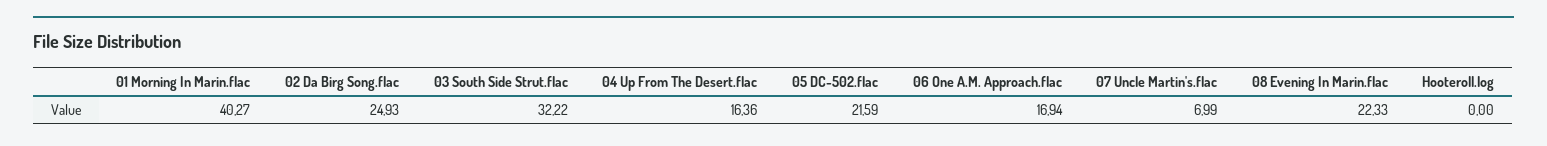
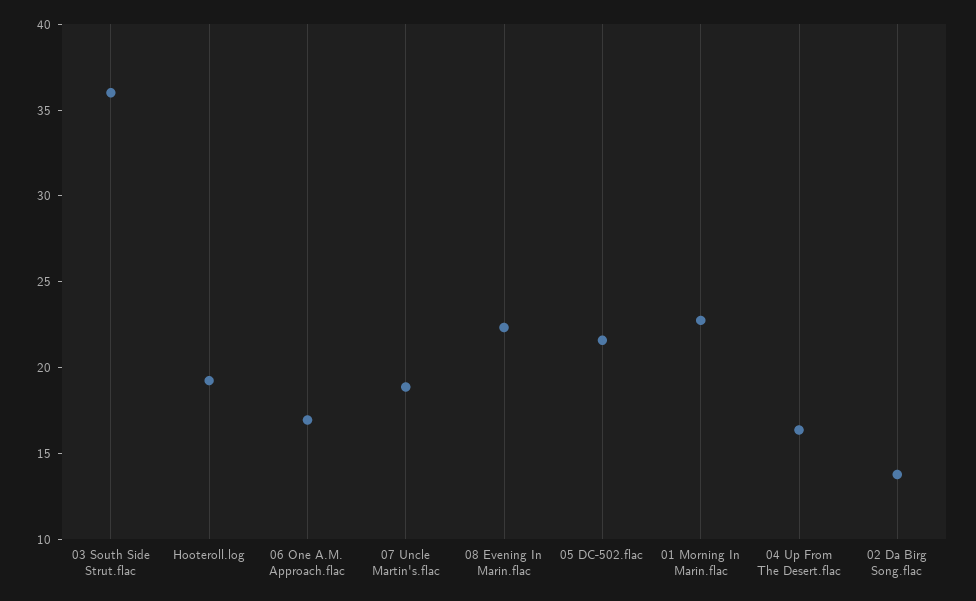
  {
-   "01 Morning In Marin.flac": 40.27,
+   "01 Morning In Marin.flac": 23,
-   "02 Da Birg Song.flac": 24.93,
+   "02 Da Birg Song.flac": 14,
-   "03 South Side Strut.flac": 32.22,
+   "03 South Side Strut.flac": 36,
    "04 Up From The Desert.flac": 16.36,
    "05 DC-502.flac": 21.59,
    "06 One A.M. Approach.flac": 16.94,
-   "07 Uncle Martin's.flac": 6.99,
+   "07 Uncle Martin's.flac": 19,
    "08 Evening In Marin.flac": 22.33,
-   "Hooteroll.log": 0
+   "Hooteroll.log": 19
  }

